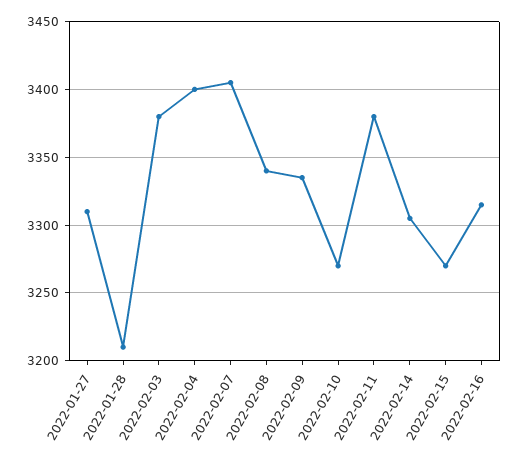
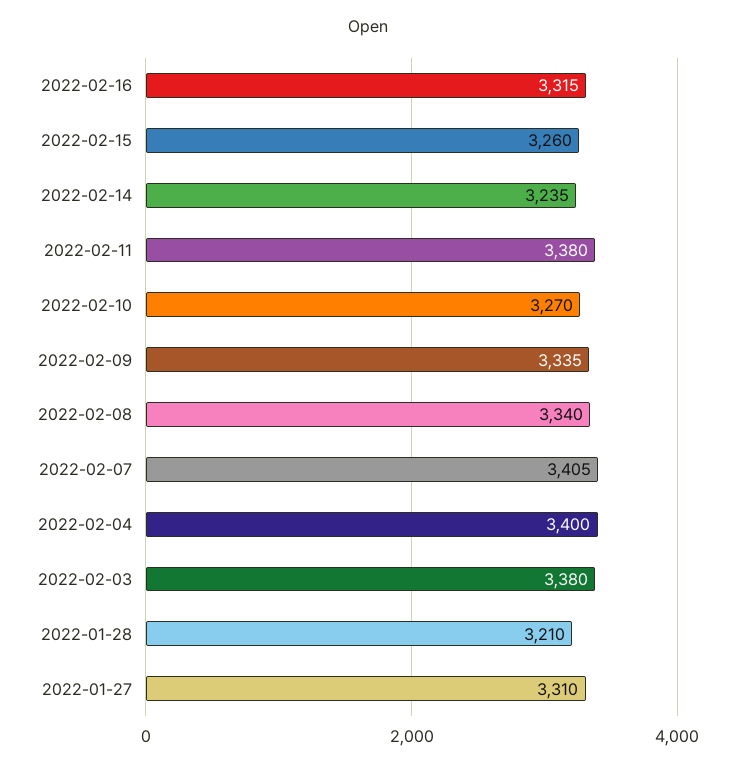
  {
    "2022-01-27": 3310,
    "2022-01-28": 3210,
    "2022-02-03": 3380,
    "2022-02-04": 3400,
    "2022-02-07": 3405,
    "2022-02-08": 3340,
    "2022-02-09": 3335,
    "2022-02-10": 3270,
    "2022-02-11": 3380,
-   "2022-02-14": 3305,
+   "2022-02-14": 3235,
-   "2022-02-15": 3270,
+   "2022-02-15": 3260,
    "2022-02-16": 3315
  }

